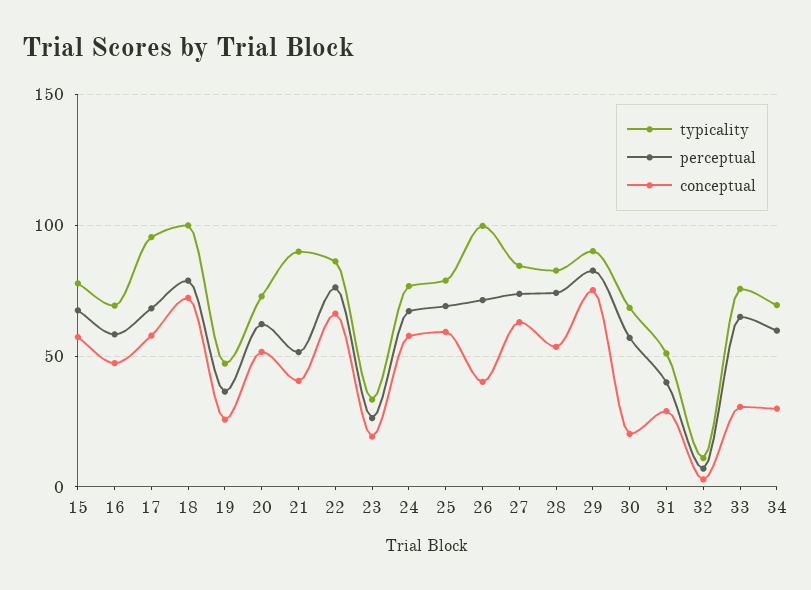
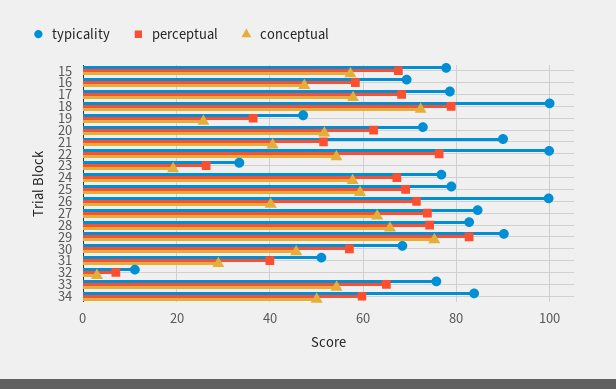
  {
    "typicality": {
      "15": 78,
      "16": 70,
-     "17": 95,
+     "17": 78,
      "18": 100,
      "19": 48,
      "20": 72,
      "21": 90,
-     "22": 85,
+     "22": 100,
      "23": 34,
      "24": 76,
      "25": 78,
      "26": 100,
      "27": 84,
      "28": 82,
      "29": 90,
      "30": 68,
      "31": 52,
      "32": 12,
      "33": 76,
-     "34": 70
+     "34": 84
    },
    "perceptual": {
      "15": 68,
      "16": 58,
      "17": 68,
      "18": 78,
      "19": 36,
      "20": 62,
      "21": 52,
      "22": 76,
      "23": 26,
      "24": 68,
      "25": 70,
      "26": 72,
      "27": 74,
      "28": 74,
      "29": 82,
      "30": 58,
      "31": 40,
      "32": 6,
      "33": 64,
      "34": 60
    },
    "conceptual": {
      "15": 58,
      "16": 48,
      "17": 58,
      "18": 72,
      "19": 26,
      "20": 52,
      "21": 40,
-     "22": 65,
+     "22": 54,
      "23": 20,
      "24": 58,
      "25": 60,
      "26": 40,
      "27": 64,
-     "28": 55,
+     "28": 66,
      "29": 76,
-     "30": 20,
+     "30": 46,
      "31": 28,
      "32": 2,
-     "33": 30,
+     "33": 54,
-     "34": 30
+     "34": 50
    }
  }

